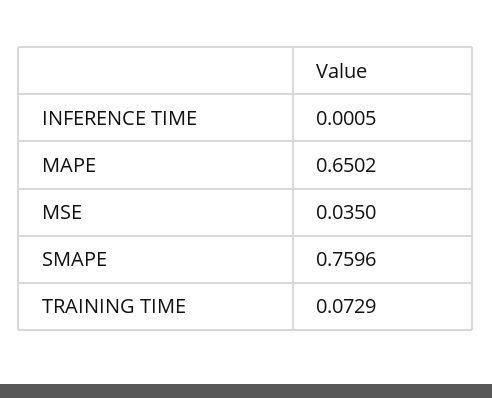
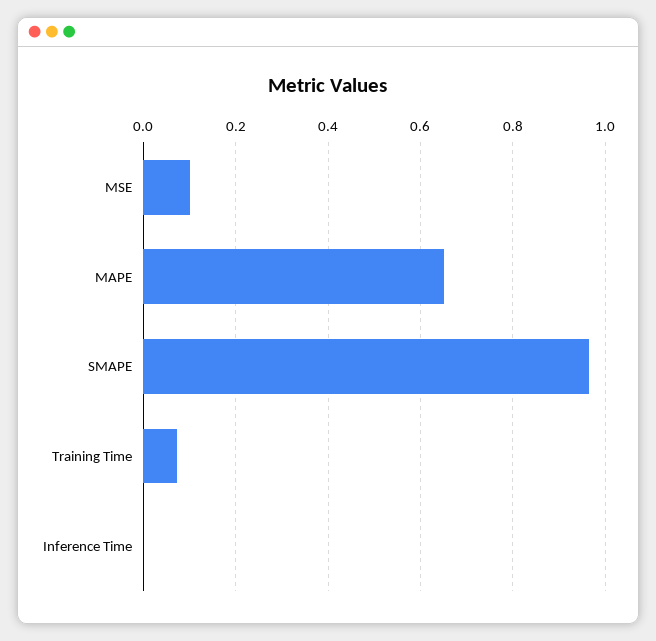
  {
    "INFERENCE TIME": 0.0005,
    "MAPE": 0.6502,
-   "MSE": 0.035,
+   "MSE": 0.1,
-   "SMAPE": 0.7596,
+   "SMAPE": 0.96,
    "TRAINING TIME": 0.0729
  }

